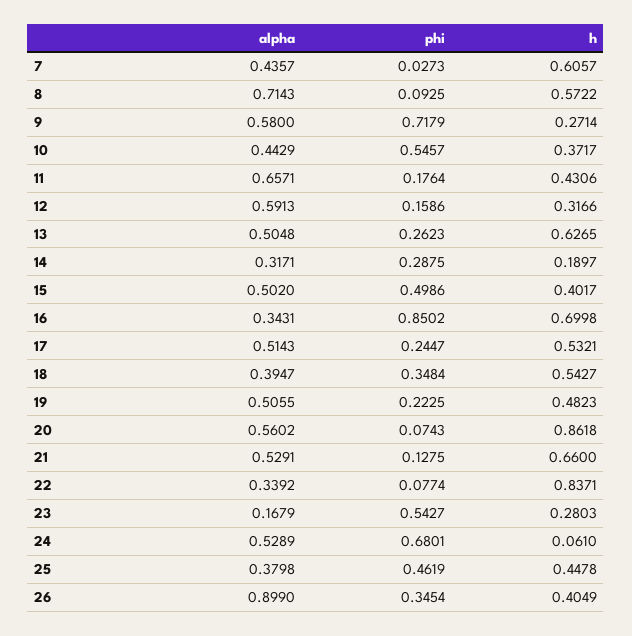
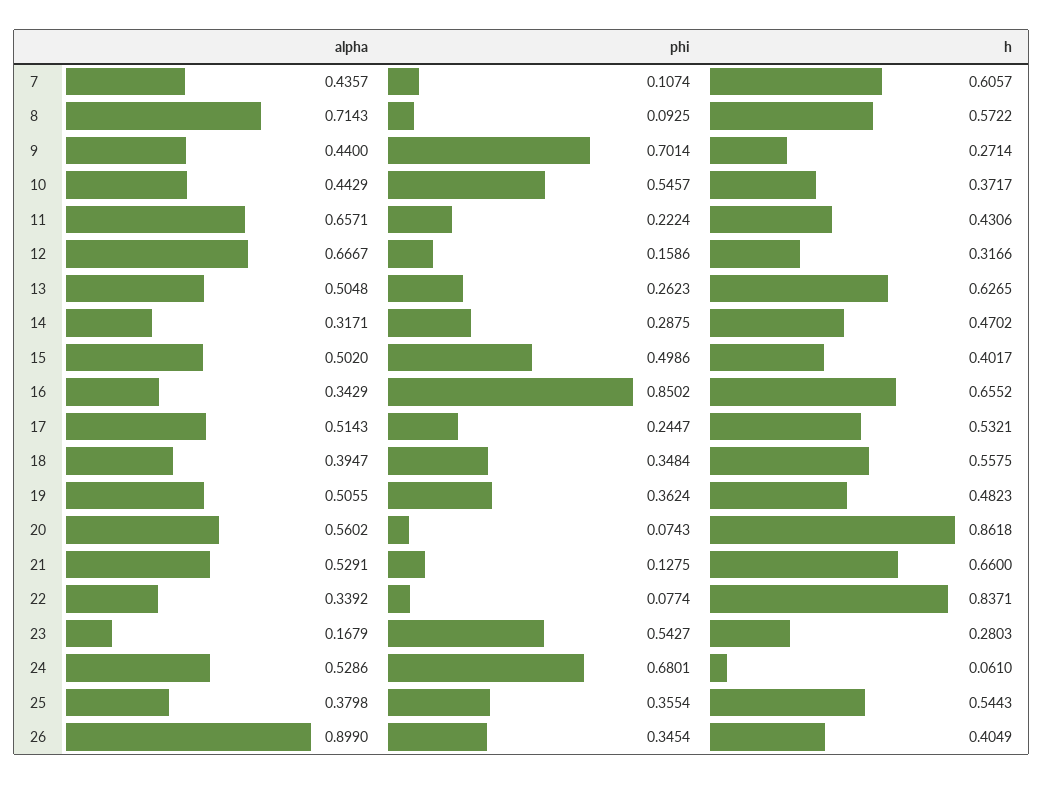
  {
    "alpha": {
      "7": 0.4357,
      "8": 0.7143,
-     "9": 0.58,
+     "9": 0.44,
      "10": 0.4429,
      "11": 0.6571,
-     "12": 0.5913,
+     "12": 0.6667,
      "13": 0.5048,
      "14": 0.3171,
      "15": 0.502,
-     "16": 0.3431,
+     "16": 0.3429,
      "17": 0.5143,
      "18": 0.3947,
      "19": 0.5055,
      "20": 0.5602,
      "21": 0.5291,
      "22": 0.3392,
      "23": 0.1679,
-     "24": 0.5289,
+     "24": 0.5286,
      "25": 0.3798,
      "26": 0.899
    },
    "phi": {
-     "7": 0.0273,
+     "7": 0.1074,
      "8": 0.0925,
-     "9": 0.7179,
+     "9": 0.7014,
      "10": 0.5457,
-     "11": 0.1764,
+     "11": 0.2224,
      "12": 0.1586,
      "13": 0.2623,
      "14": 0.2875,
      "15": 0.4986,
      "16": 0.8502,
      "17": 0.2447,
      "18": 0.3484,
-     "19": 0.2225,
+     "19": 0.3624,
      "20": 0.0743,
      "21": 0.1275,
      "22": 0.0774,
      "23": 0.5427,
      "24": 0.6801,
-     "25": 0.4619,
+     "25": 0.3554,
      "26": 0.3454
    },
    "h": {
      "7": 0.6057,
      "8": 0.5722,
      "9": 0.2714,
      "10": 0.3717,
      "11": 0.4306,
      "12": 0.3166,
      "13": 0.6265,
-     "14": 0.1897,
+     "14": 0.4702,
      "15": 0.4017,
-     "16": 0.6998,
+     "16": 0.6552,
      "17": 0.5321,
-     "18": 0.5427,
+     "18": 0.5575,
      "19": 0.4823,
      "20": 0.8618,
      "21": 0.66,
      "22": 0.8371,
      "23": 0.2803,
      "24": 0.061,
-     "25": 0.4478,
+     "25": 0.5443,
      "26": 0.4049
    }
  }

